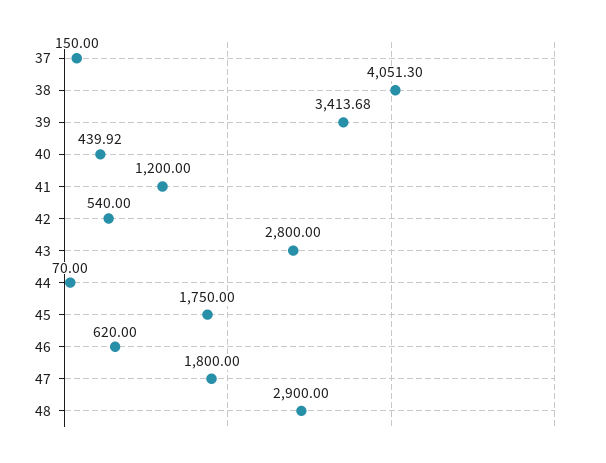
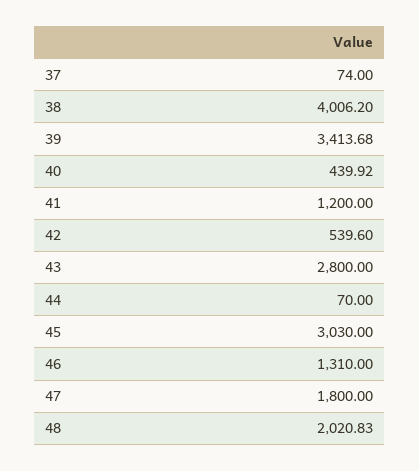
  {
-   "37": 150,
+   "37": 74,
-   "38": 4051.3,
+   "38": 4006.2,
    "39": 3413.68,
    "40": 439.92,
    "41": 1200,
-   "42": 540,
+   "42": 539.6,
    "43": 2800,
    "44": 70,
-   "45": 1750,
+   "45": 3030,
-   "46": 620,
+   "46": 1310,
    "47": 1800,
-   "48": 2900
+   "48": 2020.83
  }

